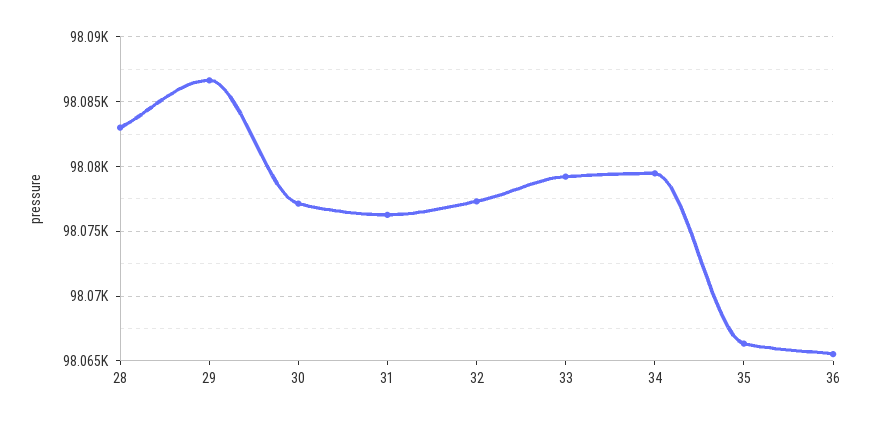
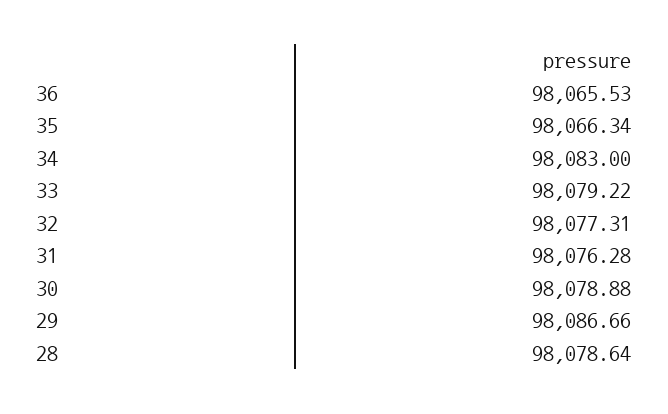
  {
-   "28": 98083,
+   "28": 98078.64,
    "29": 98086.66,
-   "30": 98077,
+   "30": 98078.88,
    "31": 98076.28,
    "32": 98077.31,
    "33": 98079.22,
-   "34": 98079.5,
+   "34": 98083,
    "35": 98066.34,
    "36": 98065.53
  }

